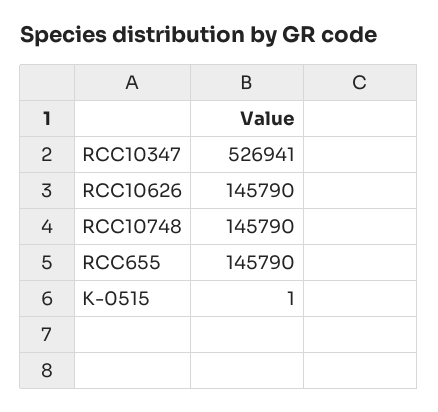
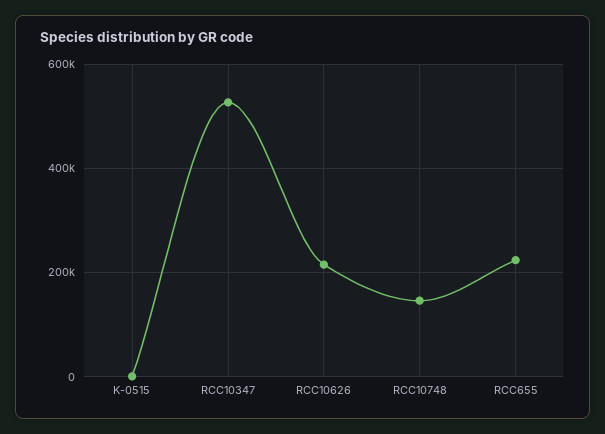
  {
    "RCC10347": 526941,
-   "RCC10626": 145790,
+   "RCC10626": 220000,
    "RCC10748": 145790,
-   "RCC655": 145790,
+   "RCC655": 220000,
    "K-0515": 1
  }

